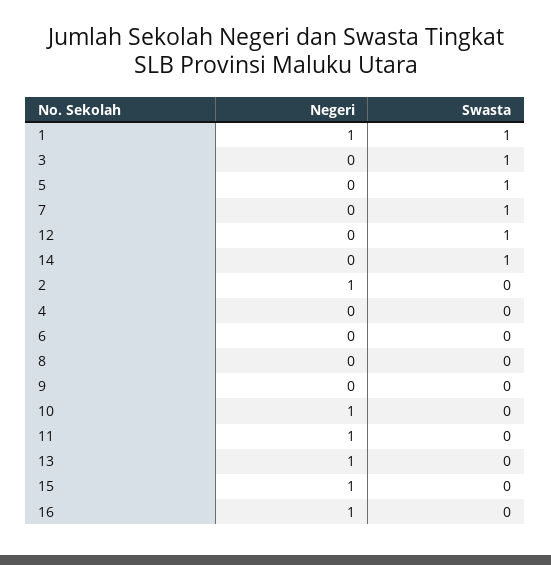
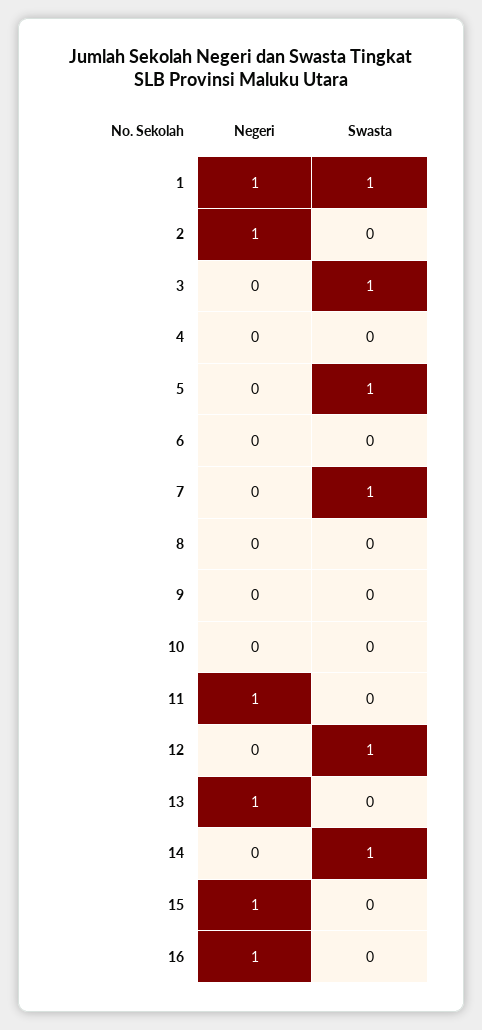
  {
    "Negeri": {
      "1": 1,
      "3": 0,
      "5": 0,
      "7": 0,
      "12": 0,
      "14": 0,
      "2": 1,
      "4": 0,
      "6": 0,
      "8": 0,
      "9": 0,
-     "10": 1,
+     "10": 0,
      "11": 1,
      "13": 1,
      "15": 1,
      "16": 1
    },
    "Swasta": {
      "1": 1,
      "3": 1,
      "5": 1,
      "7": 1,
      "12": 1,
      "14": 1,
      "2": 0,
      "4": 0,
      "6": 0,
      "8": 0,
      "9": 0,
      "10": 0,
      "11": 0,
      "13": 0,
      "15": 0,
      "16": 0
    }
  }

